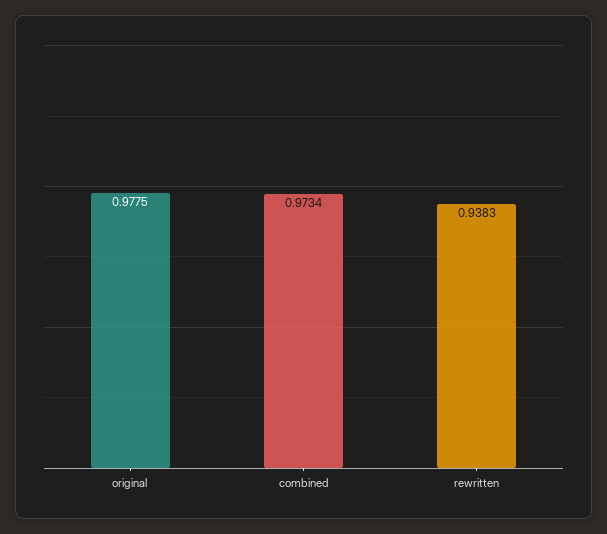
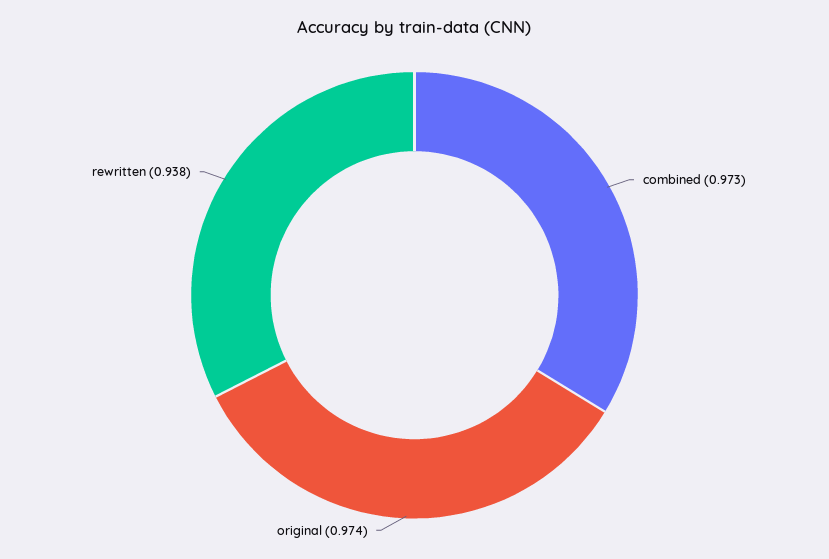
  {
-   "original": 0.9775,
+   "original": 0.974,
    "combined": 0.9734,
    "rewritten": 0.9383
  }

